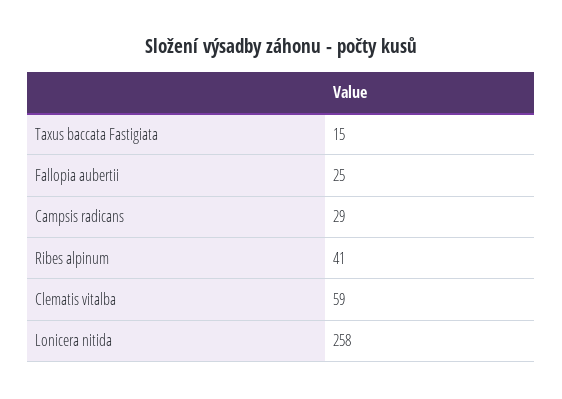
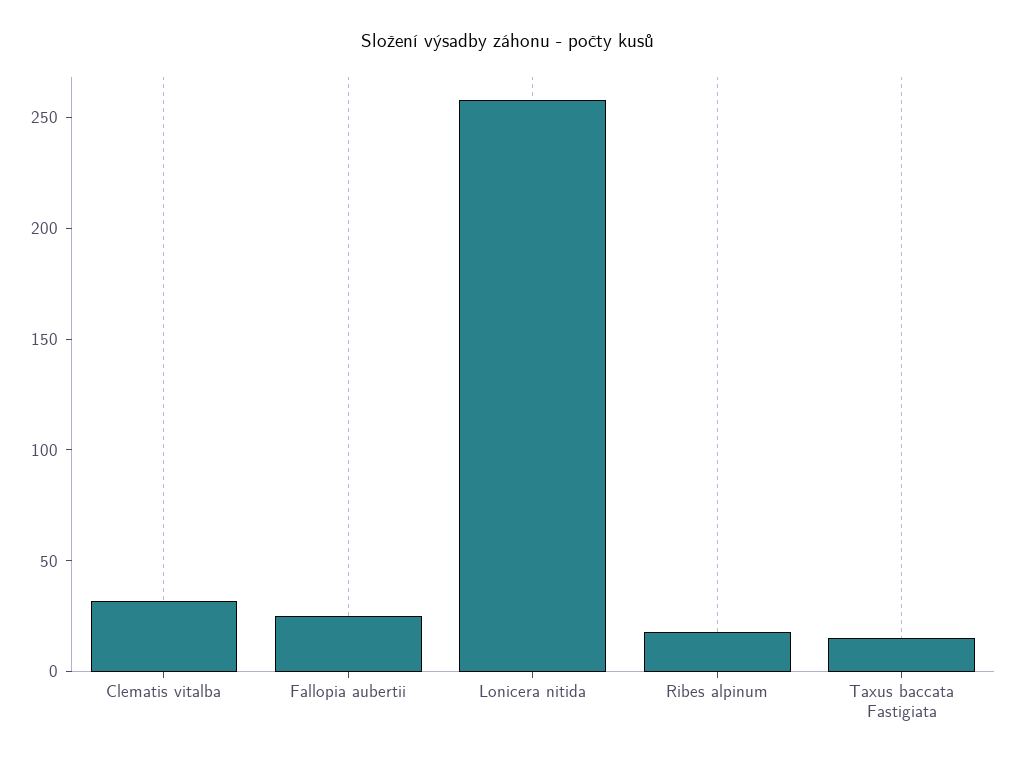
  {
    "Taxus baccata Fastigiata": 15,
    "Fallopia aubertii": 25,
-   "Campsis radicans": 29,
-   "Ribes alpinum": 41,
+   "Ribes alpinum": 20,
-   "Clematis vitalba": 59,
+   "Clematis vitalba": 30,
    "Lonicera nitida": 258
  }

